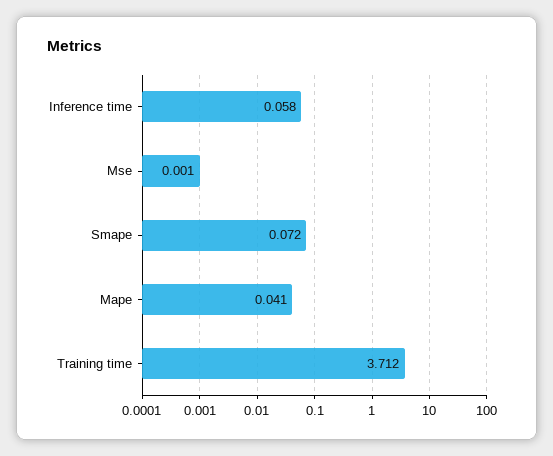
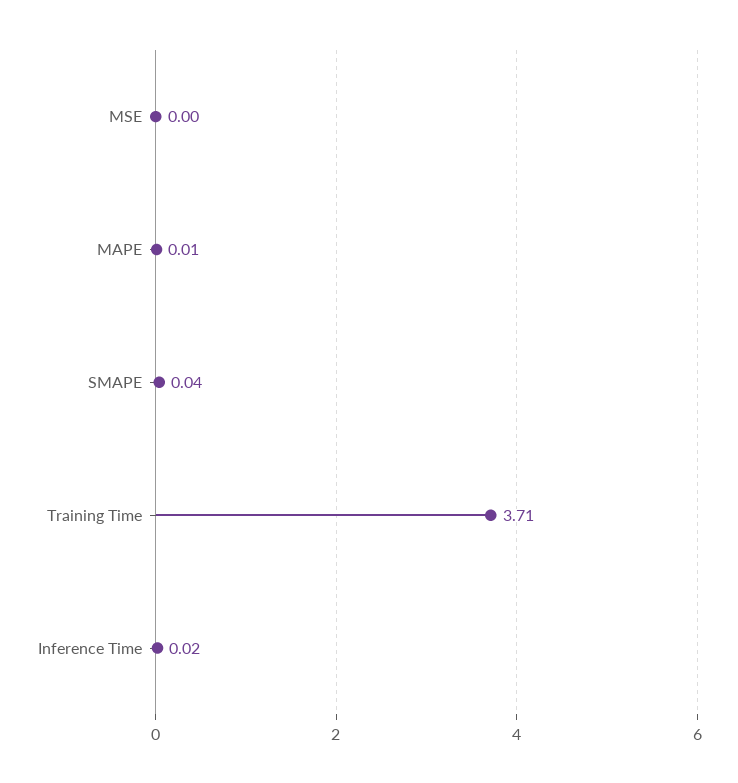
  {
-   "Inference time": 0.058,
+   "Inference time": 0.02,
    "Mse": 0.001,
-   "Smape": 0.072,
+   "Smape": 0.04,
-   "Mape": 0.041,
+   "Mape": 0.01,
    "Training time": 3.712
  }

